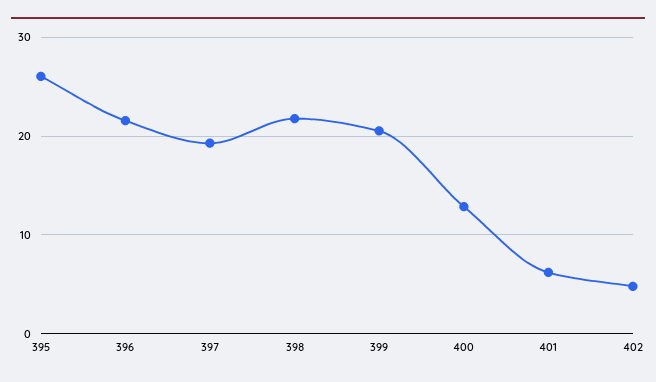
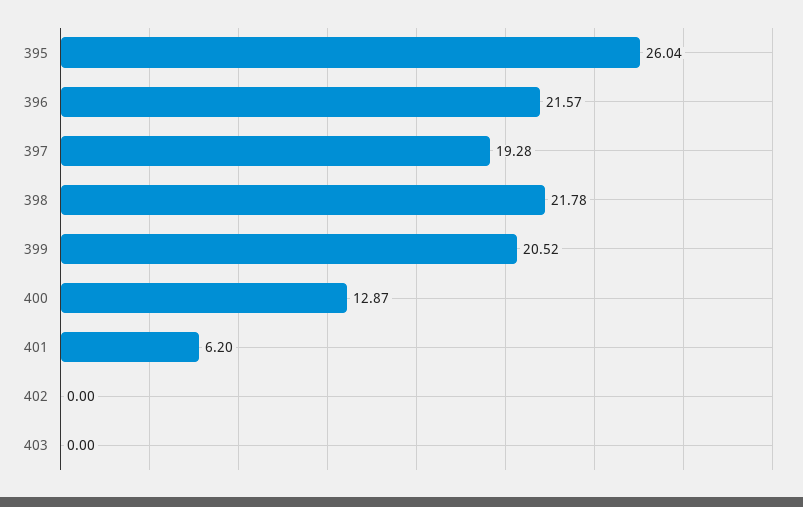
  {
    "395": 26.04,
    "396": 21.57,
    "397": 19.28,
    "398": 21.78,
    "399": 20.52,
    "400": 12.87,
    "401": 6.2,
-   "402": 5
+   "402": 0,
+   "403": 0
  }

